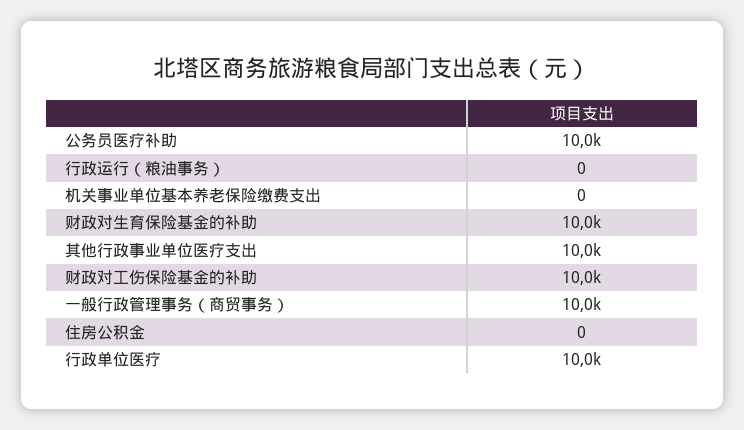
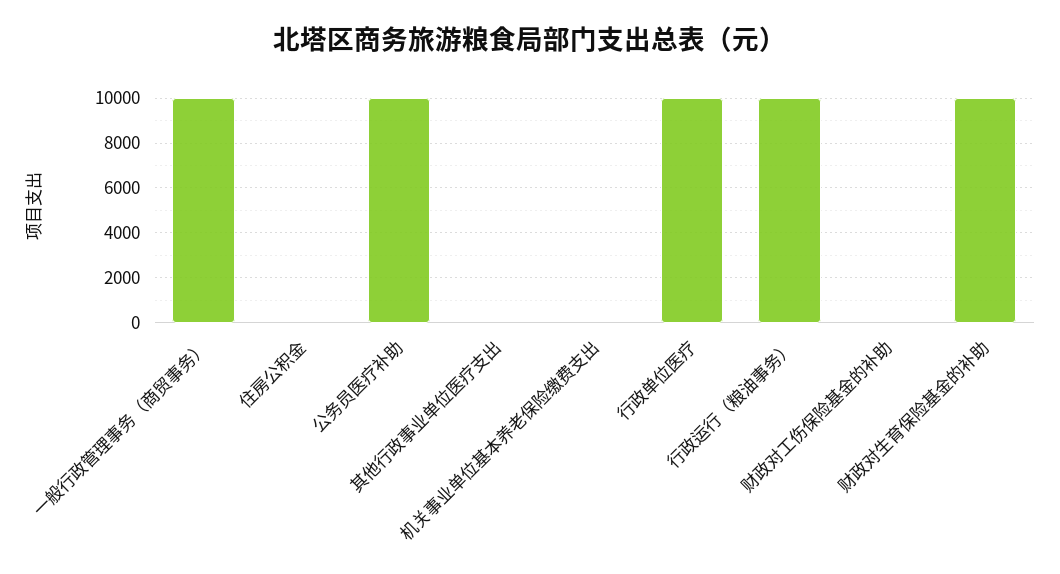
  {
    "公务员医疗补助": 10000,
-   "行政运行（粮油事务）": 0,
+   "行政运行（粮油事务）": 10000,
    "机关事业单位基本养老保险缴费支出": 0,
    "财政对生育保险基金的补助": 10000,
-   "其他行政事业单位医疗支出": 10000,
+   "其他行政事业单位医疗支出": 0,
-   "财政对工伤保险基金的补助": 10000,
+   "财政对工伤保险基金的补助": 0,
    "一般行政管理事务（商贸事务）": 10000,
    "住房公积金": 0,
    "行政单位医疗": 10000
  }

